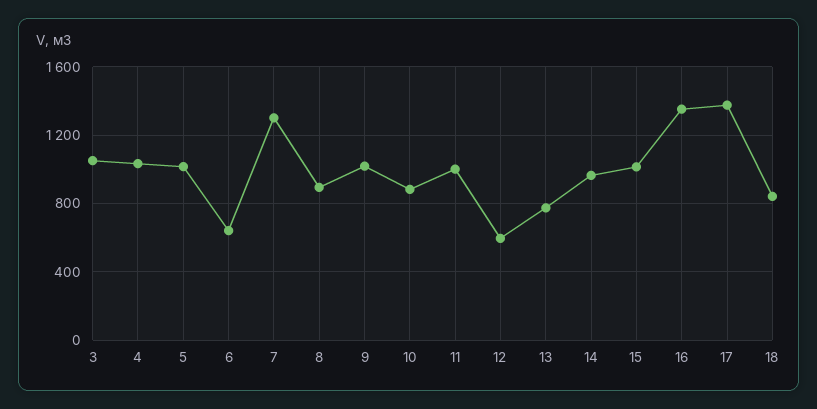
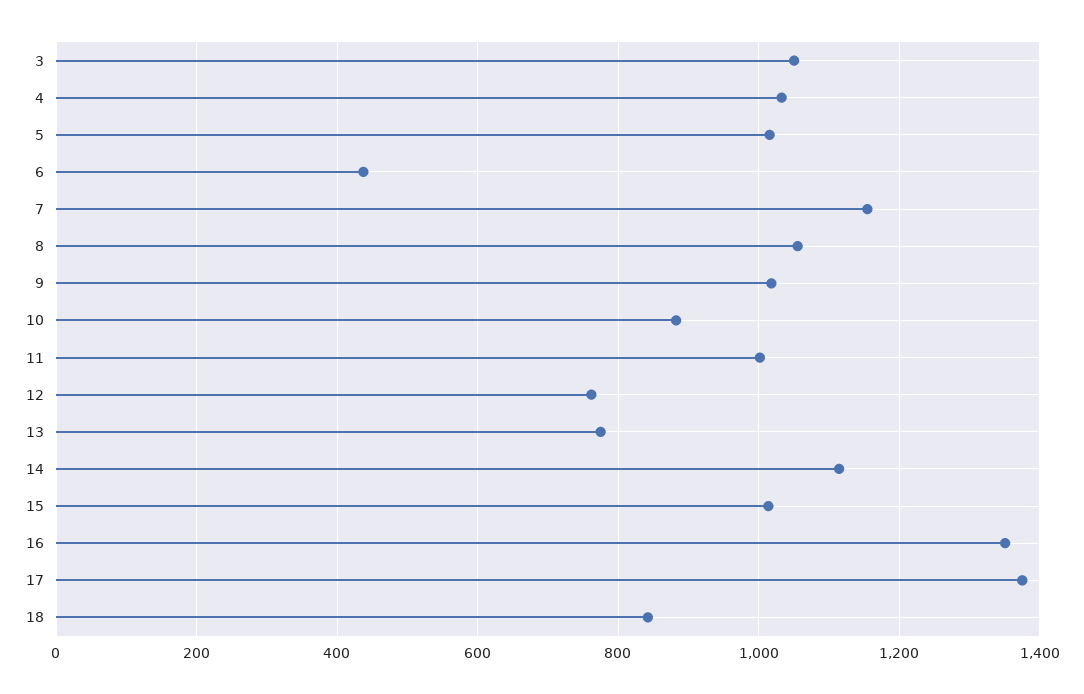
  {
    "3": 1060,
    "4": 1040,
    "5": 1020,
-   "6": 650,
+   "6": 440,
-   "7": 1300,
+   "7": 1160,
-   "8": 900,
+   "8": 1060,
    "9": 1020,
    "10": 880,
    "11": 1000,
-   "12": 600,
+   "12": 760,
    "13": 780,
-   "14": 950,
+   "14": 1120,
    "15": 1020,
    "16": 1360,
    "17": 1380,
    "18": 840
  }

